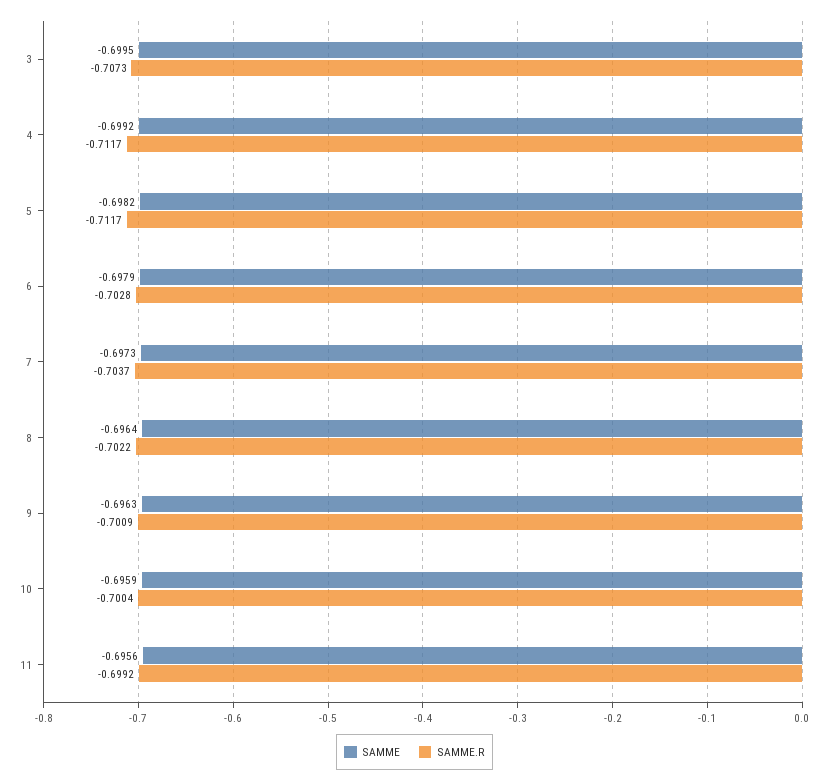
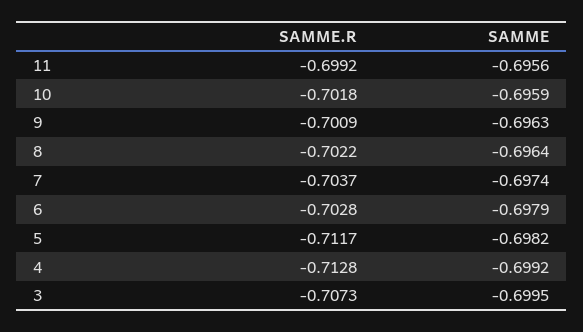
  {
    "SAMME": {
      "3": -0.6995,
      "4": -0.6992,
      "5": -0.6982,
      "6": -0.6979,
-     "7": -0.6973,
+     "7": -0.6974,
      "8": -0.6964,
      "9": -0.6963,
      "10": -0.6959,
      "11": -0.6956
    },
    "SAMME.R": {
      "3": -0.7073,
-     "4": -0.7117,
+     "4": -0.7128,
      "5": -0.7117,
      "6": -0.7028,
      "7": -0.7037,
      "8": -0.7022,
      "9": -0.7009,
-     "10": -0.7004,
+     "10": -0.7018,
      "11": -0.6992
    }
  }

